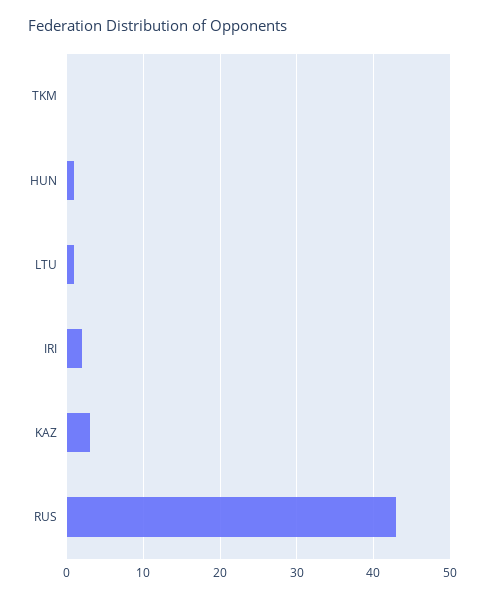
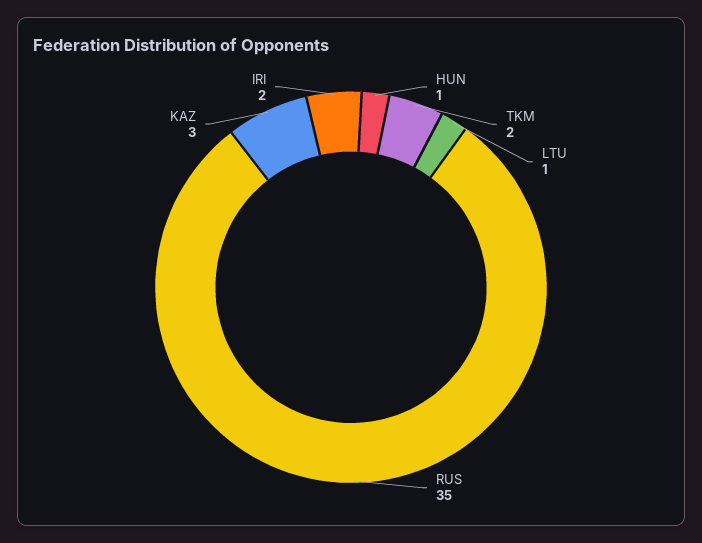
  {
-   "TKM": 0,
+   "TKM": 2,
    "HUN": 1,
    "LTU": 1,
    "IRI": 2,
    "KAZ": 3,
-   "RUS": 43
+   "RUS": 35
  }

